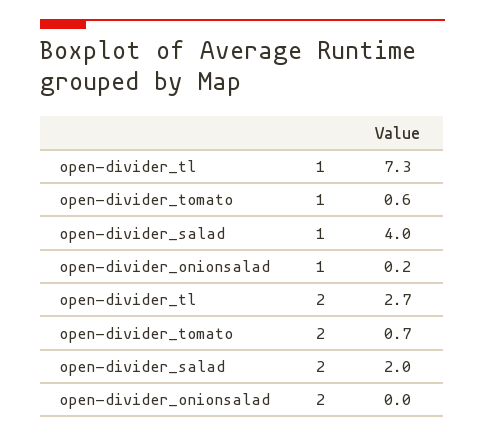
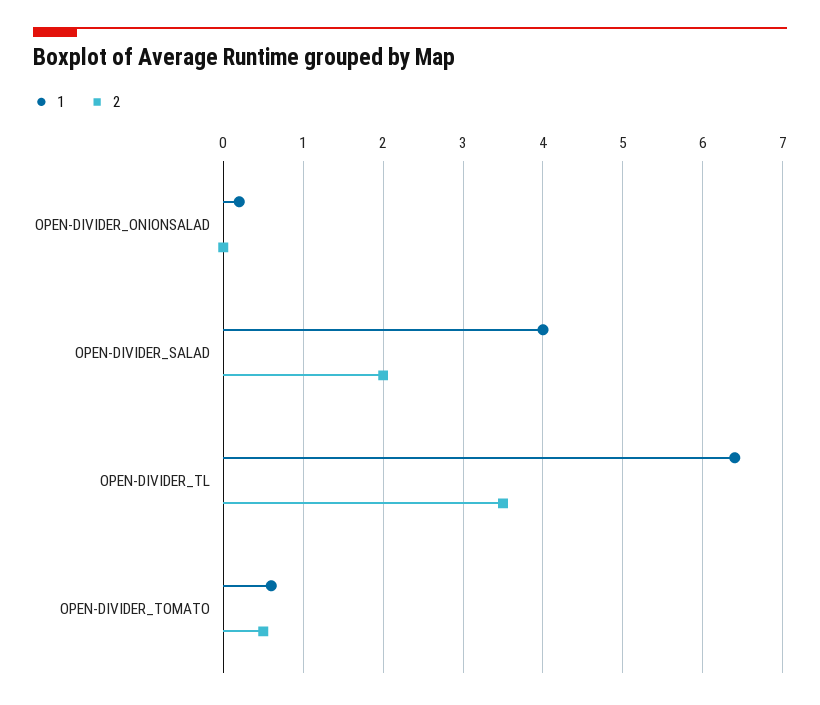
  {
    "1": {
-     "open-divider_tl": 7.3,
+     "open-divider_tl": 6.4,
      "open-divider_tomato": 0.6,
      "open-divider_salad": 4,
      "open-divider_onionsalad": 0.2
    },
    "2": {
-     "open-divider_tl": 2.7,
+     "open-divider_tl": 3.5,
-     "open-divider_tomato": 0.7,
+     "open-divider_tomato": 0.5,
      "open-divider_salad": 2,
      "open-divider_onionsalad": 0
    }
  }

